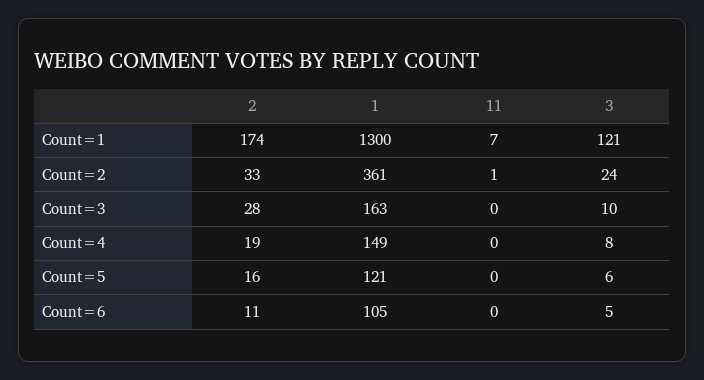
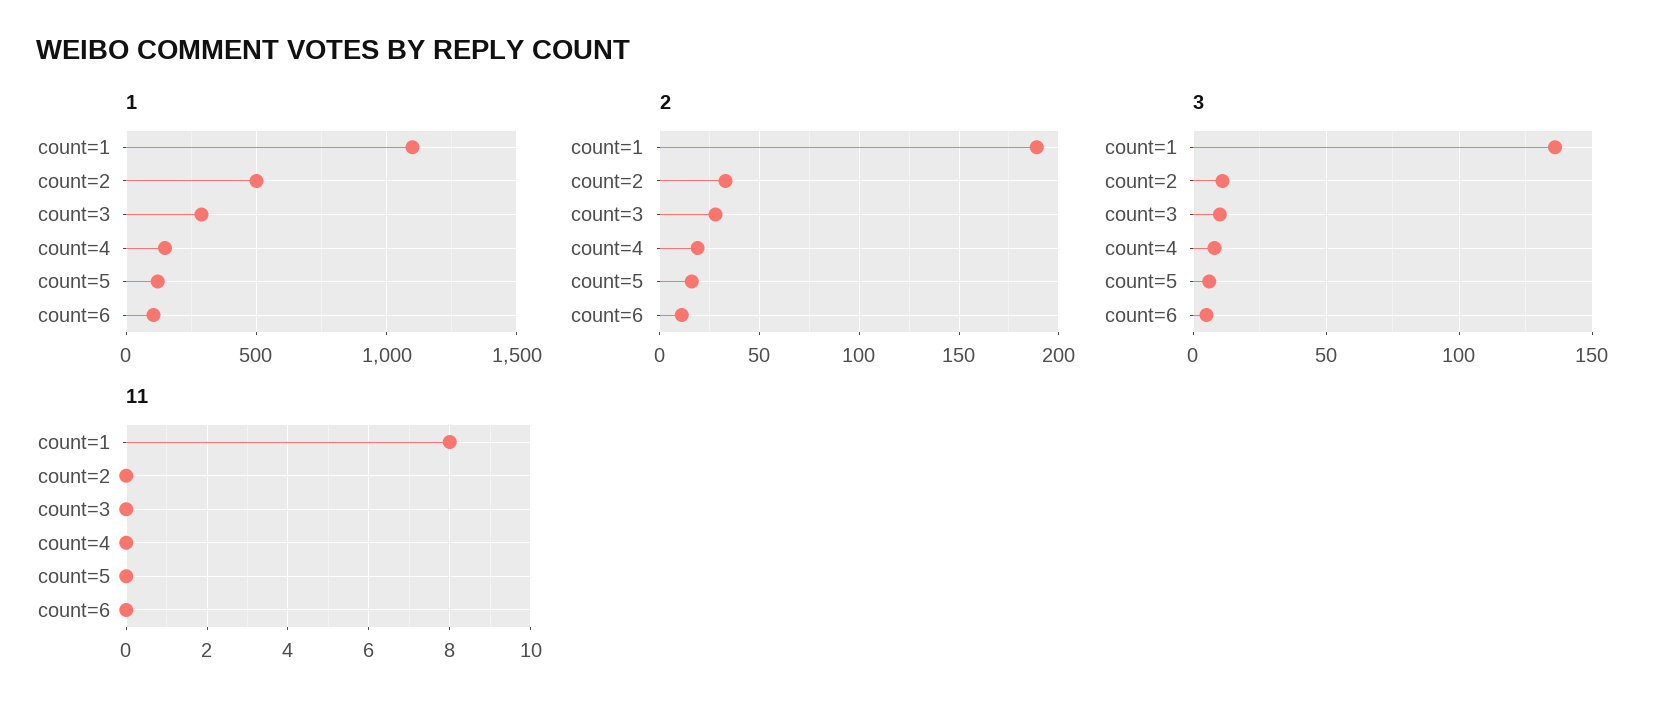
  {
    "2": {
-     "Count=1": 174,
+     "Count=1": 190,
      "Count=2": 33,
      "Count=3": 28,
      "Count=4": 19,
      "Count=5": 16,
      "Count=6": 11
    },
    "1": {
-     "Count=1": 1300,
+     "Count=1": 1100,
-     "Count=2": 361,
+     "Count=2": 500,
-     "Count=3": 163,
+     "Count=3": 300,
      "Count=4": 149,
      "Count=5": 121,
      "Count=6": 105
    },
    "11": {
-     "Count=1": 7,
+     "Count=1": 8,
-     "Count=2": 1,
+     "Count=2": 0,
      "Count=3": 0,
      "Count=4": 0,
      "Count=5": 0,
      "Count=6": 0
    },
    "3": {
-     "Count=1": 121,
+     "Count=1": 135,
-     "Count=2": 24,
+     "Count=2": 10,
      "Count=3": 10,
      "Count=4": 8,
      "Count=5": 6,
      "Count=6": 5
    }
  }

